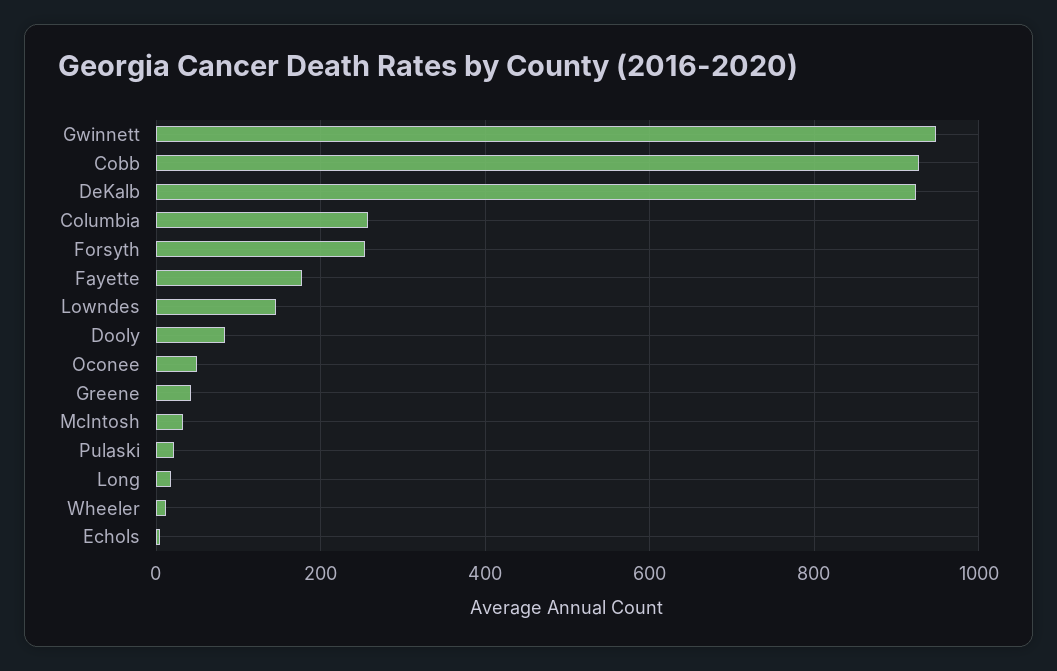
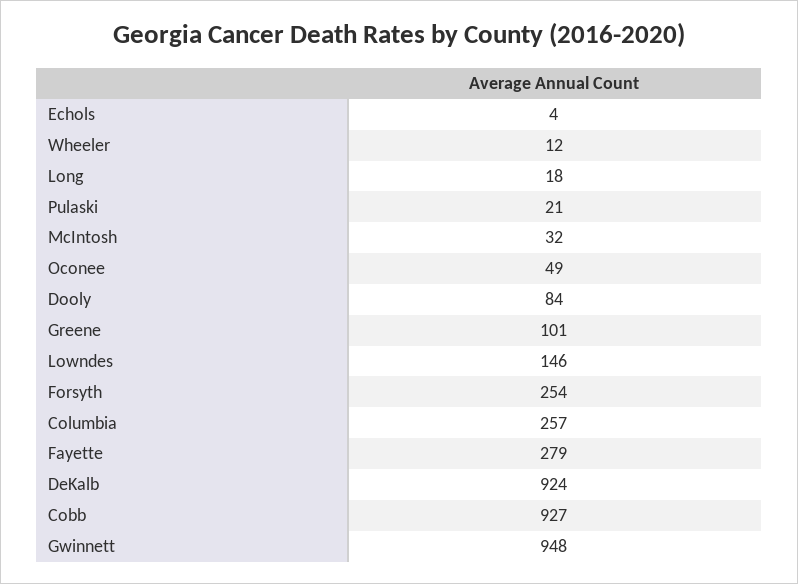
  {
    "Gwinnett": 948,
    "Cobb": 927,
    "DeKalb": 924,
    "Columbia": 257,
    "Forsyth": 254,
-   "Fayette": 180,
+   "Fayette": 279,
    "Lowndes": 146,
    "Dooly": 84,
    "Oconee": 49,
-   "Greene": 40,
+   "Greene": 101,
    "McIntosh": 32,
    "Pulaski": 21,
    "Long": 18,
    "Wheeler": 12,
    "Echols": 4
  }

